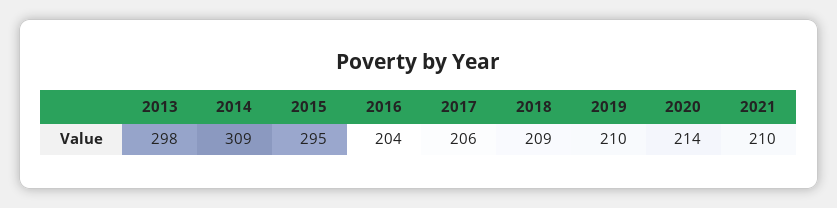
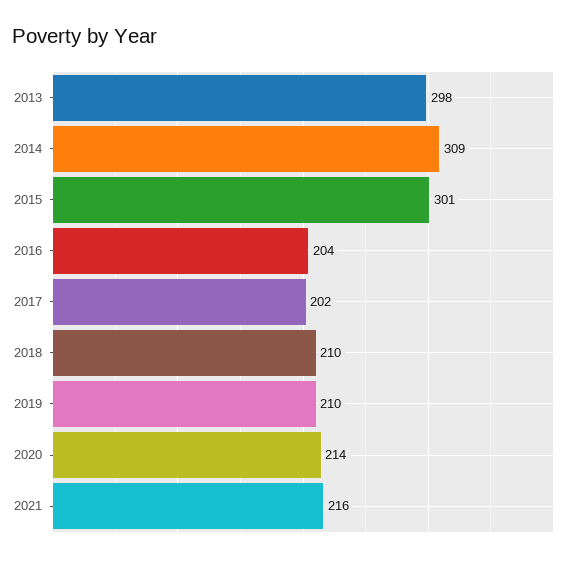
  {
    "2013": 298,
    "2014": 309,
-   "2015": 295,
+   "2015": 301,
    "2016": 204,
-   "2017": 206,
+   "2017": 202,
-   "2018": 209,
+   "2018": 210,
    "2019": 210,
    "2020": 214,
-   "2021": 210
+   "2021": 216
  }

